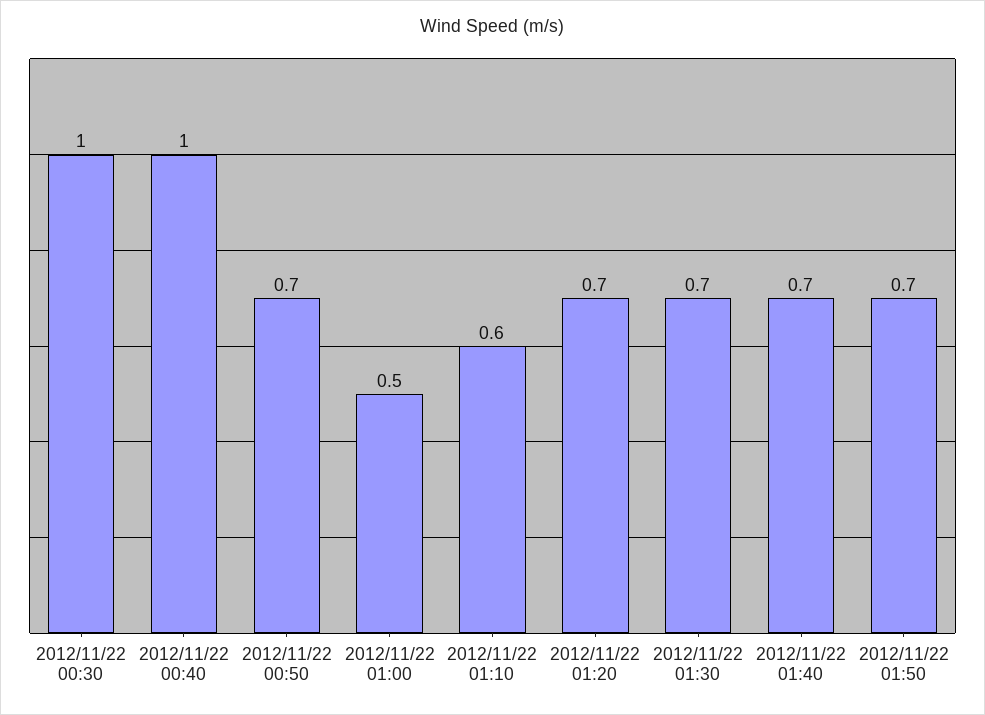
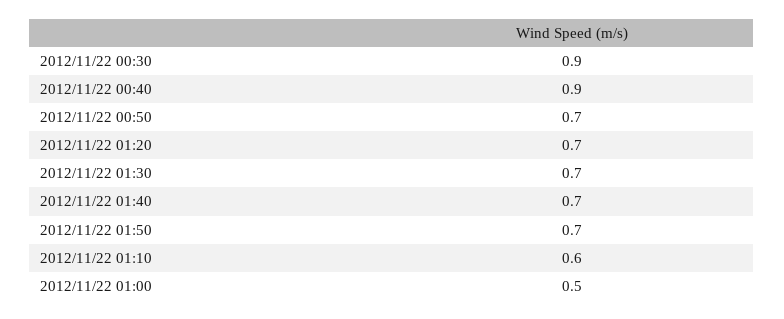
  {
-   "2012/11/22 00:30": 1,
+   "2012/11/22 00:30": 0.9,
-   "2012/11/22 00:40": 1,
+   "2012/11/22 00:40": 0.9,
    "2012/11/22 00:50": 0.7,
    "2012/11/22 01:00": 0.5,
    "2012/11/22 01:10": 0.6,
    "2012/11/22 01:20": 0.7,
    "2012/11/22 01:30": 0.7,
    "2012/11/22 01:40": 0.7,
    "2012/11/22 01:50": 0.7
  }

